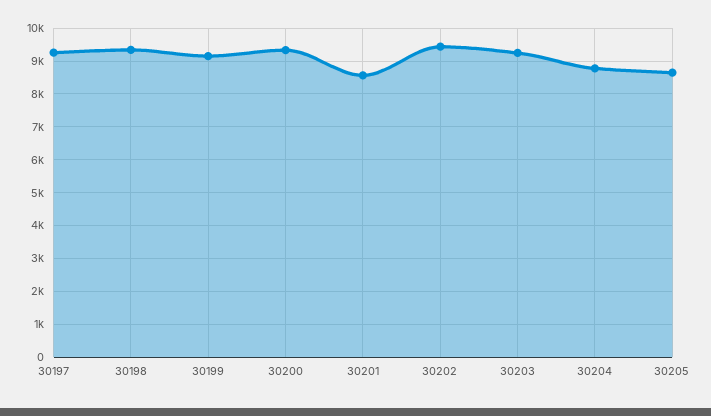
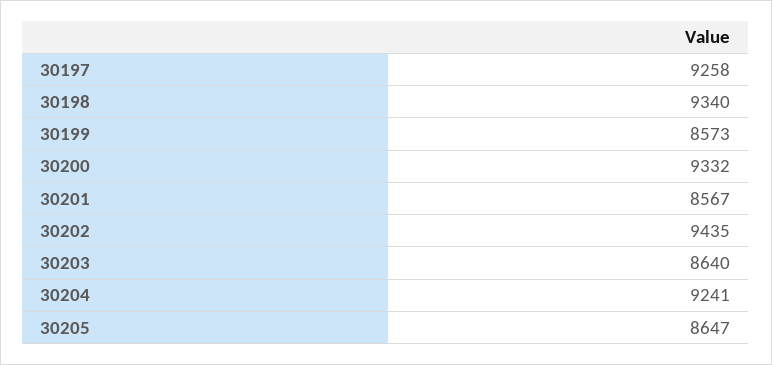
  {
    "30197": 9258,
    "30198": 9340,
-   "30199": 9200,
+   "30199": 8573,
    "30200": 9332,
    "30201": 8567,
    "30202": 9435,
-   "30203": 9200,
+   "30203": 8640,
-   "30204": 8800,
+   "30204": 9241,
    "30205": 8647
  }

